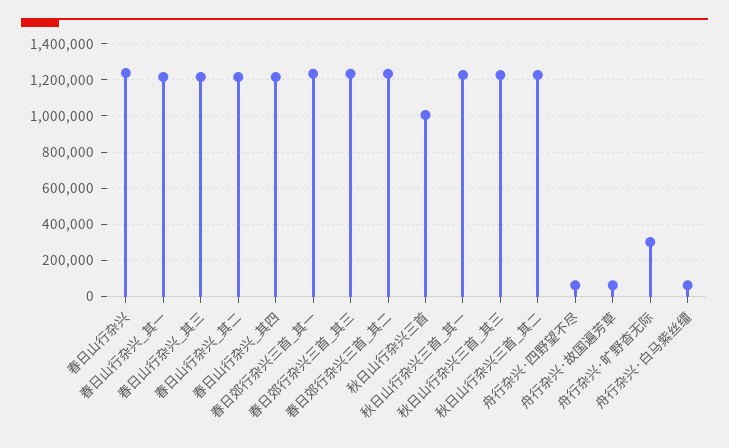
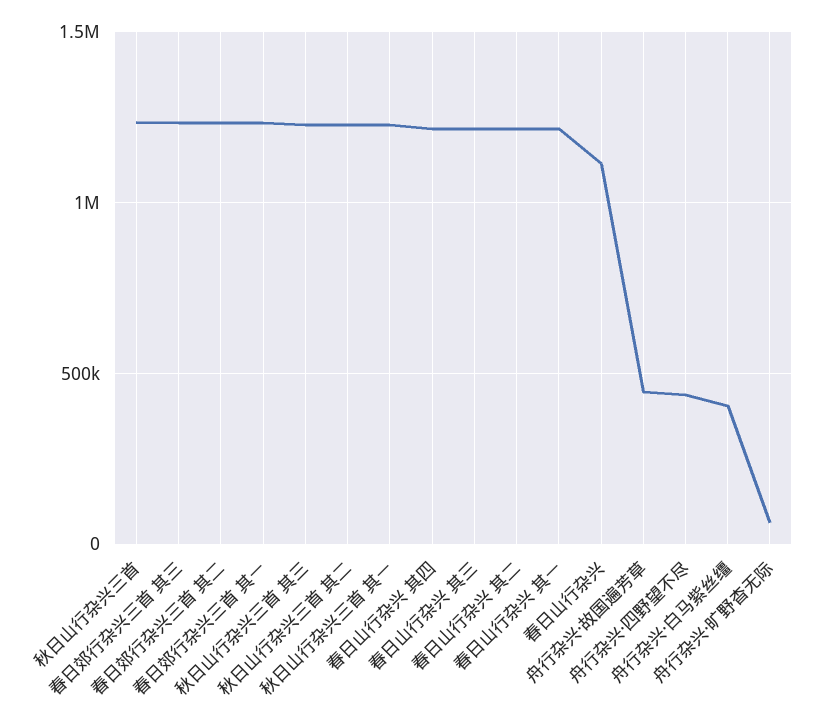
  {
-   "春日山行杂兴": 1250000,
+   "春日山行杂兴": 1100000,
    "春日山行杂兴_其一": 1200000,
    "春日山行杂兴_其三": 1200000,
    "春日山行杂兴_其二": 1200000,
    "春日山行杂兴_其四": 1200000,
    "春日郊行杂兴三首_其一": 1250000,
    "春日郊行杂兴三首_其三": 1250000,
    "春日郊行杂兴三首_其二": 1250000,
-   "秋日山行杂兴三首": 1000000,
+   "秋日山行杂兴三首": 1250000,
    "秋日山行杂兴三首_其一": 1250000,
    "秋日山行杂兴三首_其三": 1250000,
    "秋日山行杂兴三首_其二": 1250000,
-   "舟行杂兴·四野望不尽": 50000,
+   "舟行杂兴·四野望不尽": 450000,
-   "舟行杂兴·故国遍芳草": 50000,
+   "舟行杂兴·故国遍芳草": 450000,
-   "舟行杂兴·旷野杳无际": 300000,
+   "舟行杂兴·旷野杳无际": 50000,
-   "舟行杂兴·白马紫丝缰": 50000
+   "舟行杂兴·白马紫丝缰": 400000
  }

